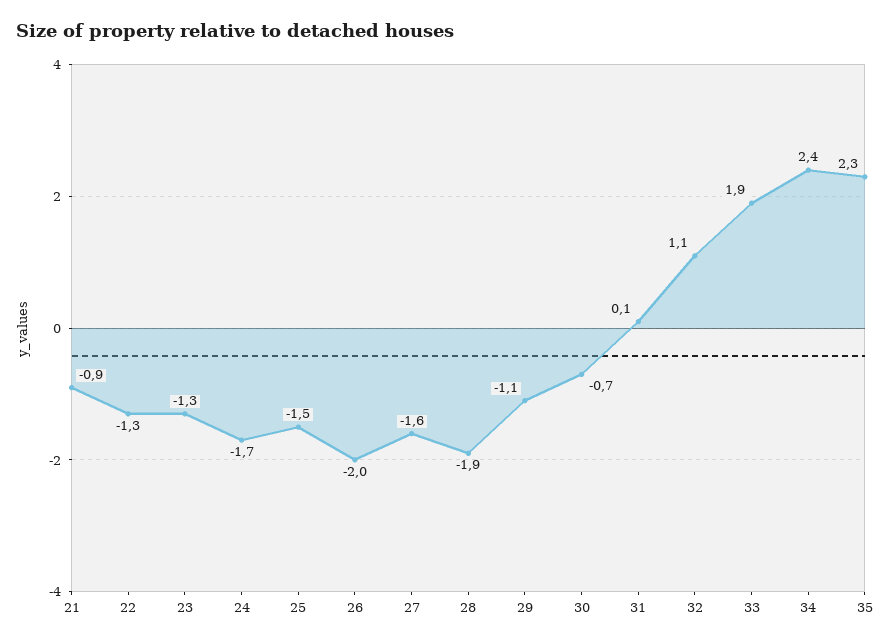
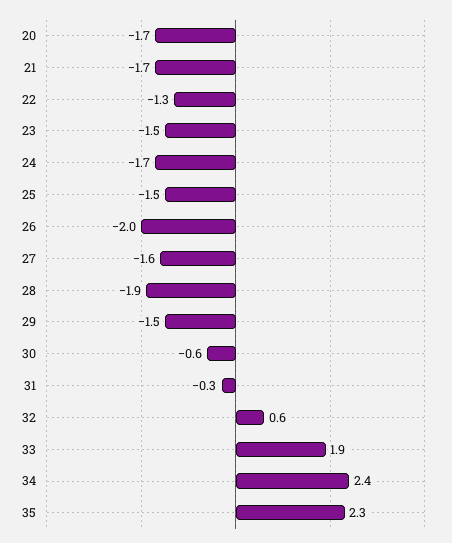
  {
-   "21": -0.9,
+   "21": -1.7,
    "22": -1.3,
-   "23": -1.3,
+   "23": -1.5,
    "24": -1.7,
    "25": -1.5,
    "26": -2,
    "27": -1.6,
    "28": -1.9,
-   "29": -1.1,
+   "29": -1.5,
-   "30": -0.7,
+   "30": -0.6,
-   "31": 0.1,
+   "31": -0.3,
-   "32": 1.1,
+   "32": 0.6,
    "33": 1.9,
    "34": 2.4,
-   "35": 2.3
+   "35": 2.3,
+   "20": -1.7
  }

